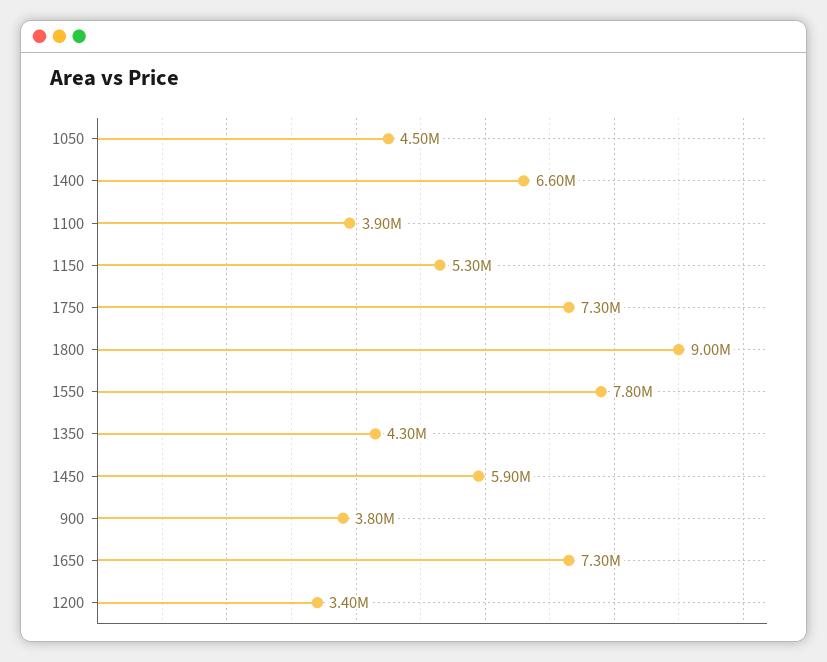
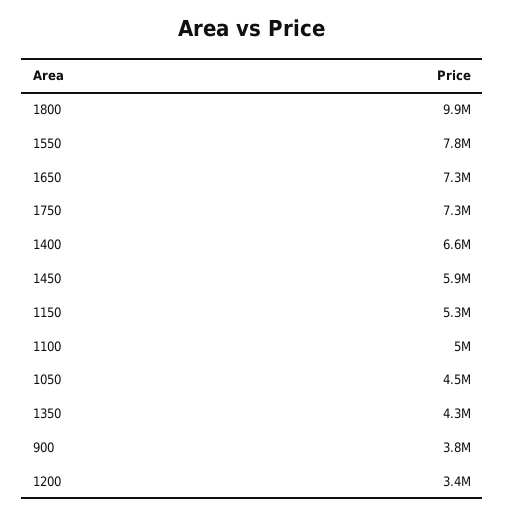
  {
    "1050": 4500000,
    "1400": 6600000,
-   "1100": 3900000,
+   "1100": 5000000,
    "1150": 5300000,
    "1750": 7300000,
-   "1800": 9000000,
+   "1800": 9900000,
    "1550": 7800000,
    "1350": 4300000,
    "1450": 5900000,
    "900": 3800000,
    "1650": 7300000,
    "1200": 3400000
  }

